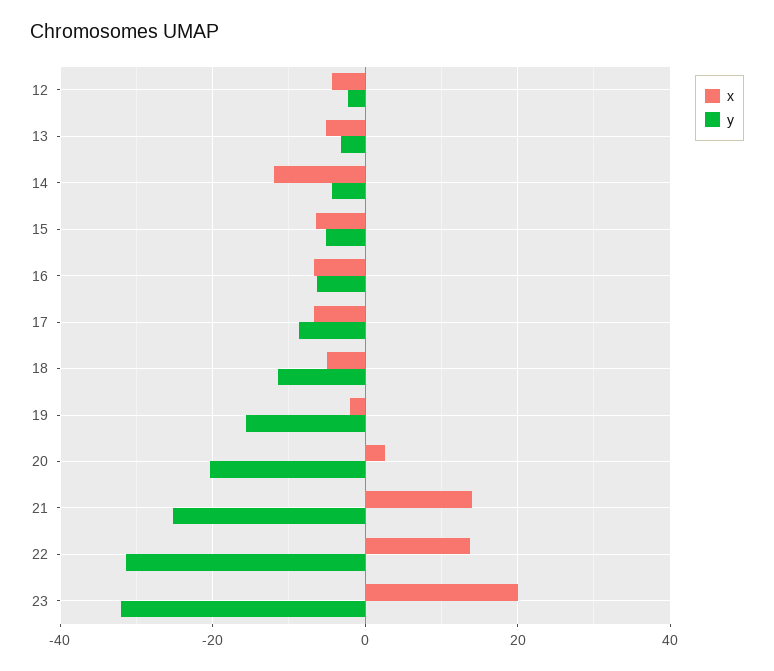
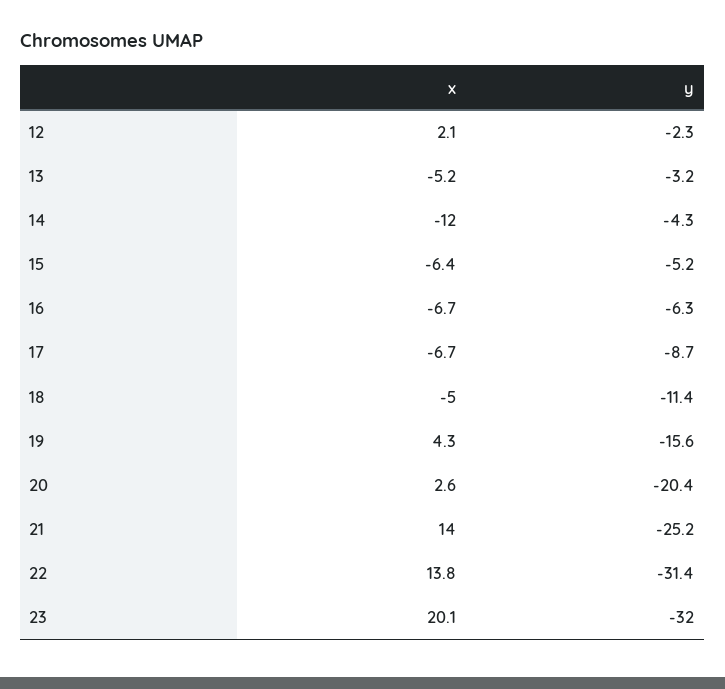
  {
    "x": {
-     "12": -4,
+     "12": 2.1,
      "13": -5.2,
      "14": -12,
      "15": -6.4,
      "16": -6.7,
      "17": -6.7,
      "18": -5,
-     "19": -2,
+     "19": 4.3,
      "20": 2.6,
      "21": 14,
      "22": 13.8,
      "23": 20.1
    },
    "y": {
      "12": -2.3,
      "13": -3.2,
      "14": -4.3,
      "15": -5.2,
      "16": -6.3,
      "17": -8.7,
      "18": -11.4,
      "19": -15.6,
      "20": -20.4,
      "21": -25.2,
      "22": -31.4,
      "23": -32
    }
  }

